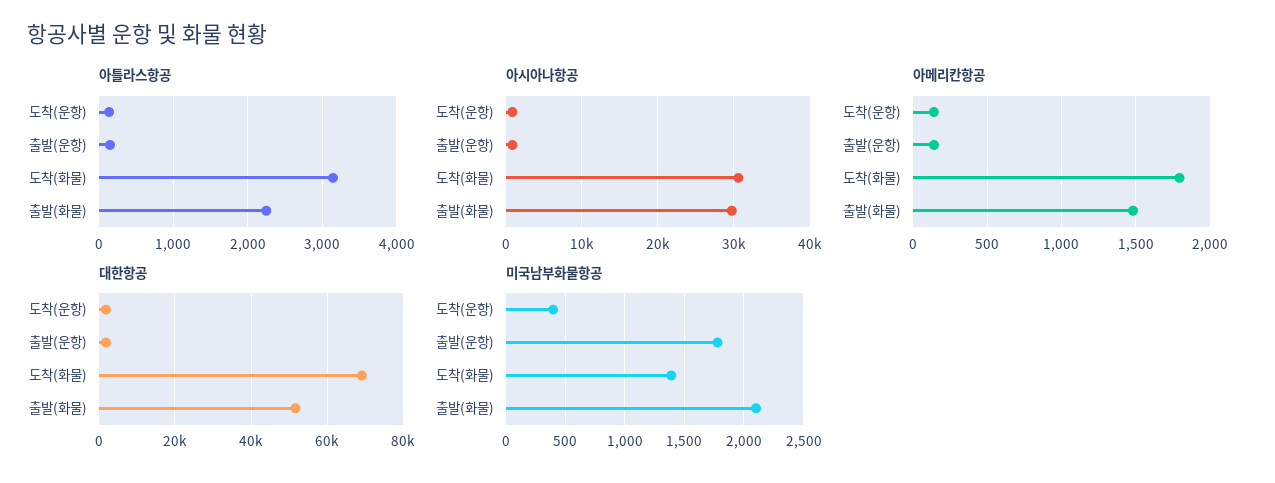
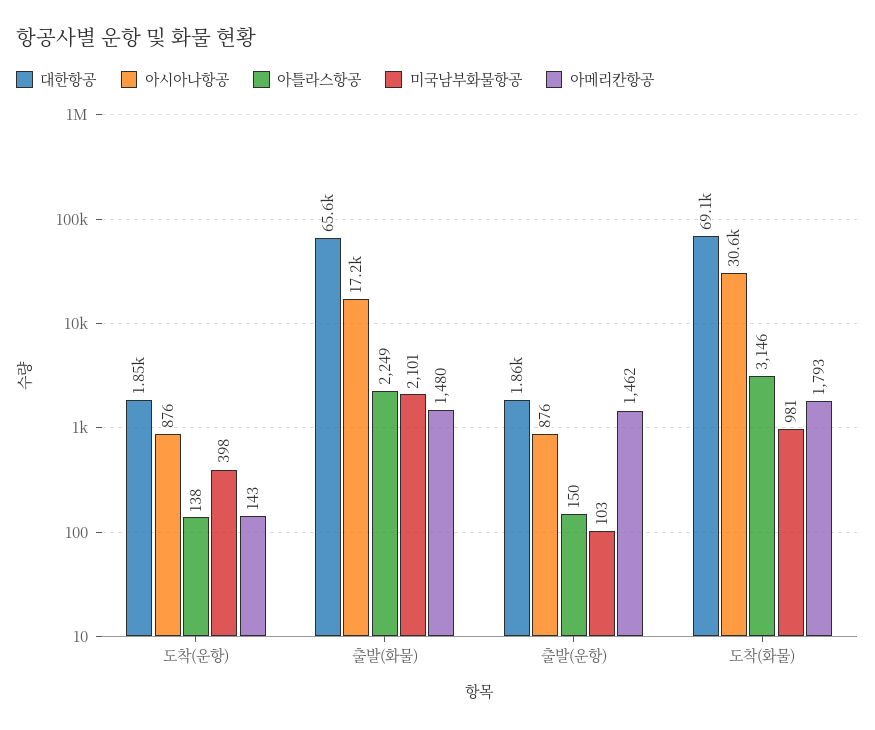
  {
    "아틀라스항공": {
      "도착(운항)": 138,
      "출발(운항)": 150,
      "도착(화물)": 3146,
      "출발(화물)": 2249
    },
    "아시아나항공": {
      "도착(운항)": 876,
      "출발(운항)": 876,
      "도착(화물)": 30600,
-     "출발(화물)": 30000
+     "출발(화물)": 17200
    },
    "아메리칸항공": {
      "도착(운항)": 143,
-     "출발(운항)": 150,
+     "출발(운항)": 1462,
      "도착(화물)": 1793,
      "출발(화물)": 1480
    },
    "대한항공": {
      "도착(운항)": 1850,
      "출발(운항)": 1860,
      "도착(화물)": 69100,
-     "출발(화물)": 52000
+     "출발(화물)": 65600
    },
    "미국남부화물항공": {
      "도착(운항)": 398,
-     "출발(운항)": 1800,
+     "출발(운항)": 103,
-     "도착(화물)": 1400,
+     "도착(화물)": 981,
      "출발(화물)": 2101
    }
  }

